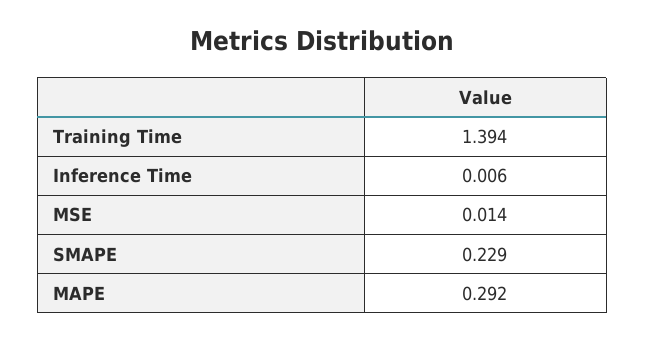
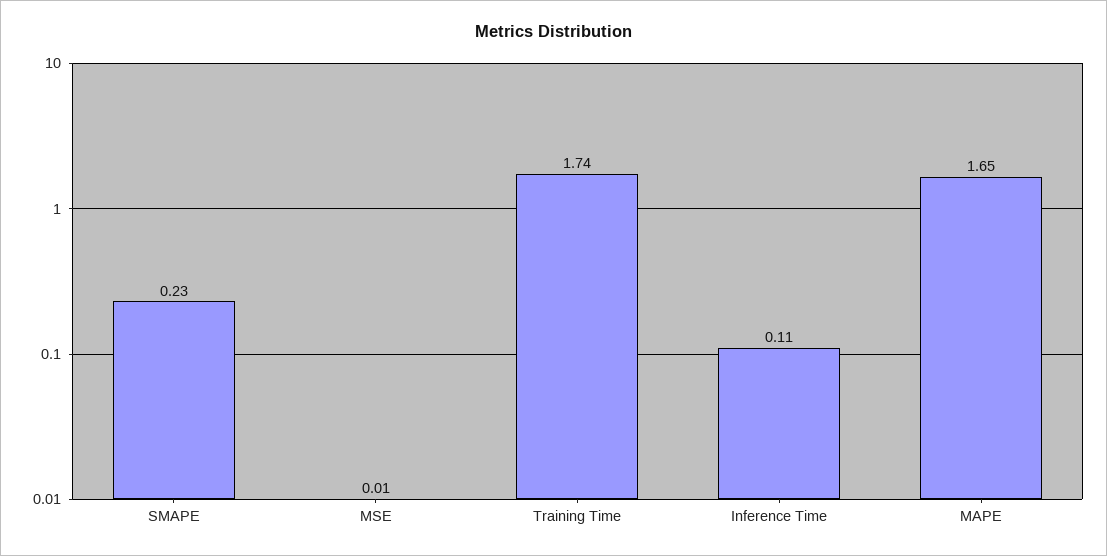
  {
-   "Training Time": 1.394,
+   "Training Time": 1.74,
-   "Inference Time": 0.006,
+   "Inference Time": 0.11,
    "MSE": 0.014,
    "SMAPE": 0.229,
-   "MAPE": 0.292
+   "MAPE": 1.65
  }

